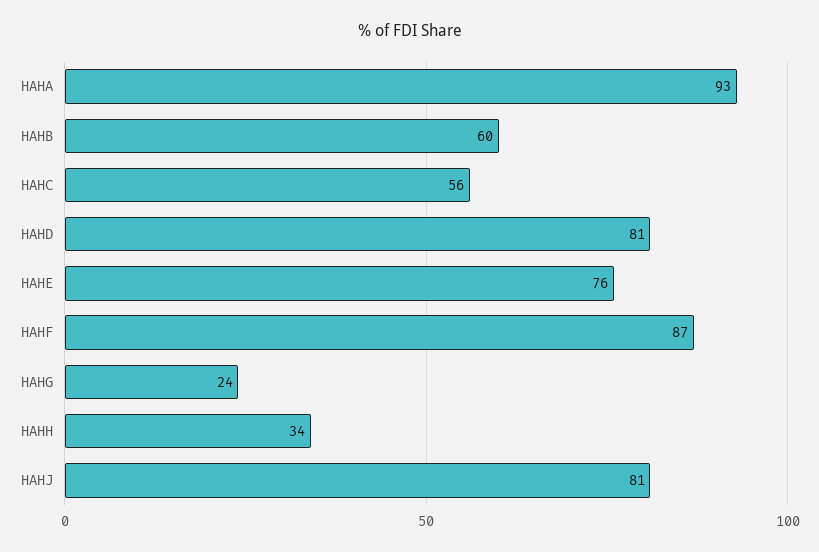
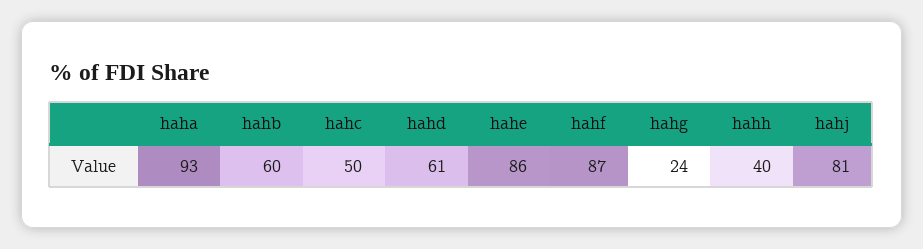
  {
    "HAHA": 93,
    "HAHB": 60,
-   "HAHC": 56,
+   "HAHC": 50,
-   "HAHD": 81,
+   "HAHD": 61,
-   "HAHE": 76,
+   "HAHE": 86,
    "HAHF": 87,
    "HAHG": 24,
-   "HAHH": 34,
+   "HAHH": 40,
    "HAHJ": 81
  }

